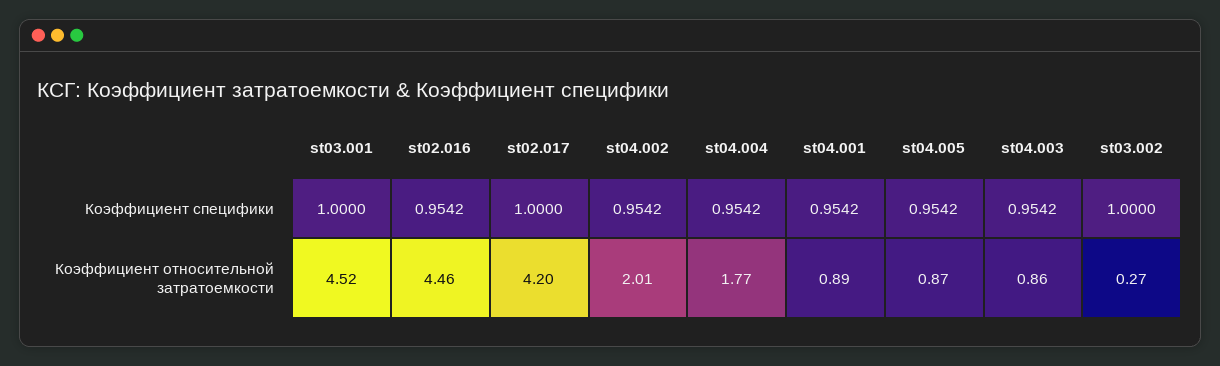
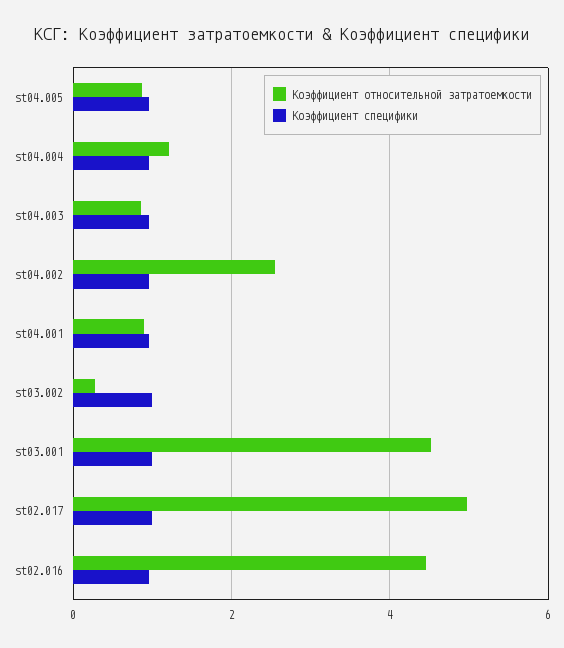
  {
    "Коэффициент специфики": {
      "st03.001": 1,
      "st02.016": 0.9542,
      "st02.017": 1,
      "st04.002": 0.9542,
      "st04.004": 0.9542,
      "st04.001": 0.9542,
      "st04.005": 0.9542,
      "st04.003": 0.9542,
      "st03.002": 1
    },
    "Коэффициент относительной затратоемкости": {
      "st03.001": 4.52,
      "st02.016": 4.46,
-     "st02.017": 4.2,
+     "st02.017": 5,
-     "st04.002": 2.01,
+     "st04.002": 2.6,
-     "st04.004": 1.77,
+     "st04.004": 1.2,
      "st04.001": 0.89,
      "st04.005": 0.87,
      "st04.003": 0.86,
      "st03.002": 0.27
    }
  }

